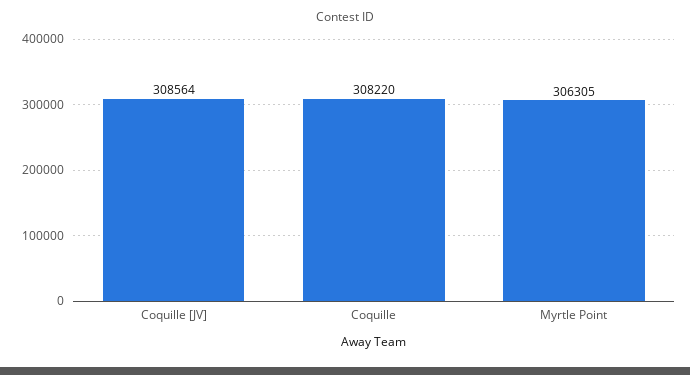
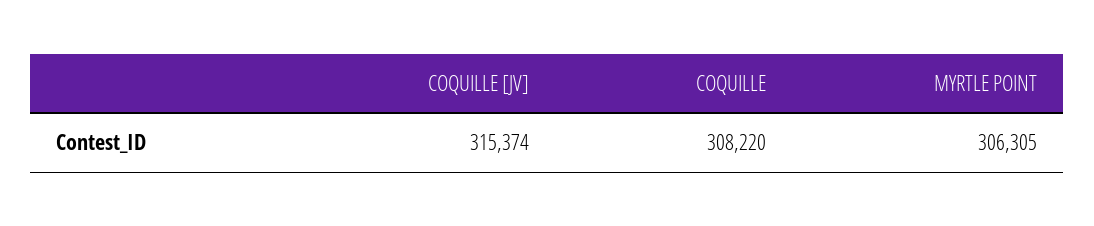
  {
-   "Coquille [JV]": 308564,
+   "Coquille [JV]": 315374,
    "Coquille": 308220,
    "Myrtle Point": 306305
  }

